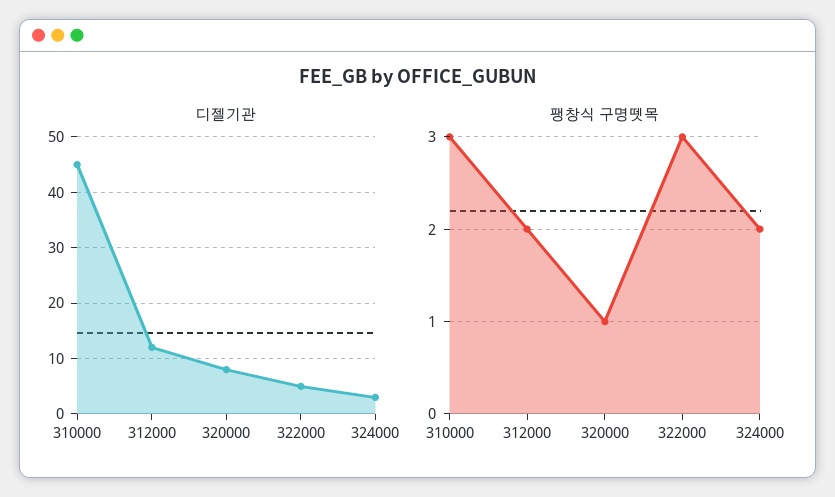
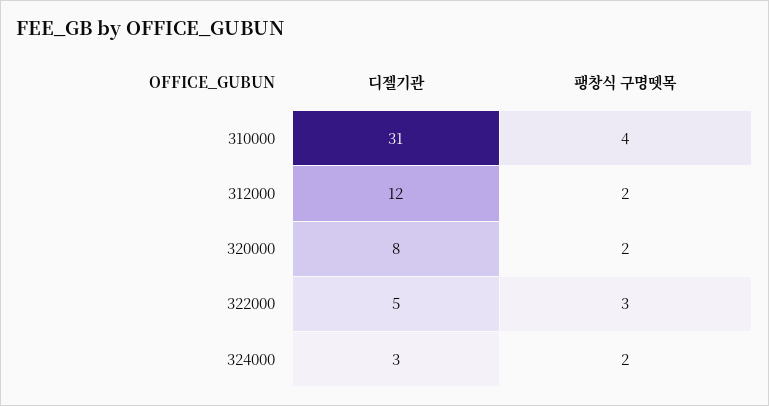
  {
    "디젤기관": {
-     "310000": 45,
+     "310000": 31,
      "312000": 12,
      "320000": 8,
      "322000": 5,
      "324000": 3
    },
    "팽창식 구명뗏목": {
-     "310000": 3,
+     "310000": 4,
      "312000": 2,
-     "320000": 1,
+     "320000": 2,
      "322000": 3,
      "324000": 2
    }
  }

